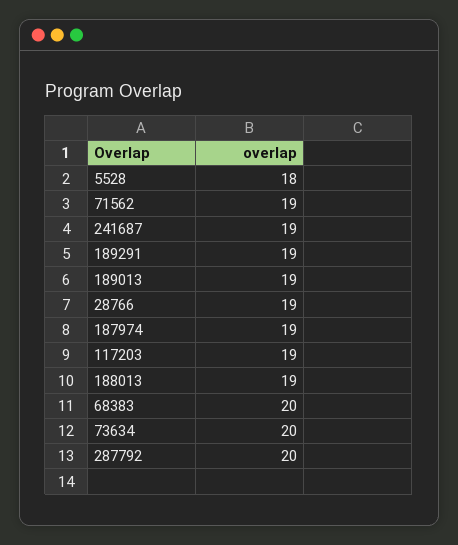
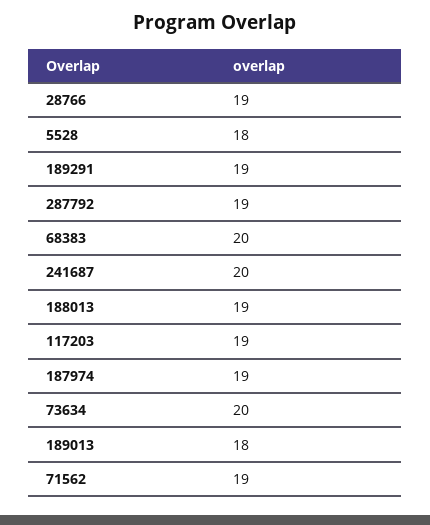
  {
    "5528": 18,
    "71562": 19,
-   "241687": 19,
+   "241687": 20,
    "189291": 19,
-   "189013": 19,
+   "189013": 18,
    "28766": 19,
    "187974": 19,
    "117203": 19,
    "188013": 19,
    "68383": 20,
    "73634": 20,
-   "287792": 20
+   "287792": 19
  }

